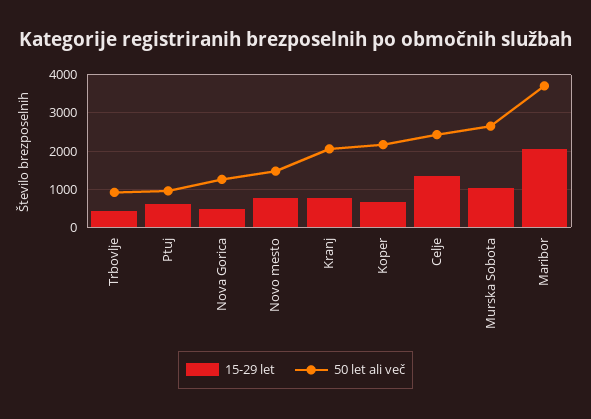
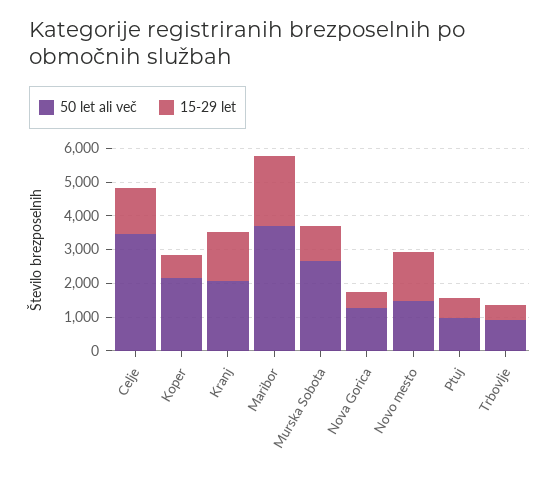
  {
    "15-29 let": {
      "Trbovlje": 400,
      "Ptuj": 600,
      "Nova Gorica": 400,
-     "Novo mesto": 800,
+     "Novo mesto": 1500,
-     "Kranj": 800,
+     "Kranj": 1500,
      "Koper": 600,
      "Celje": 1400,
      "Murska Sobota": 1000,
      "Maribor": 2000
    },
    "50 let ali več": {
      "Trbovlje": 1000,
      "Ptuj": 1000,
      "Nova Gorica": 1200,
      "Novo mesto": 1400,
      "Kranj": 2000,
      "Koper": 2200,
-     "Celje": 2400,
+     "Celje": 3500,
      "Murska Sobota": 2600,
      "Maribor": 3800
    }
  }

